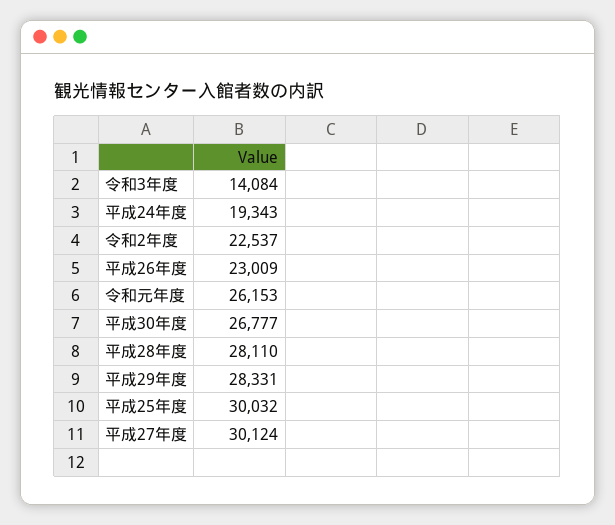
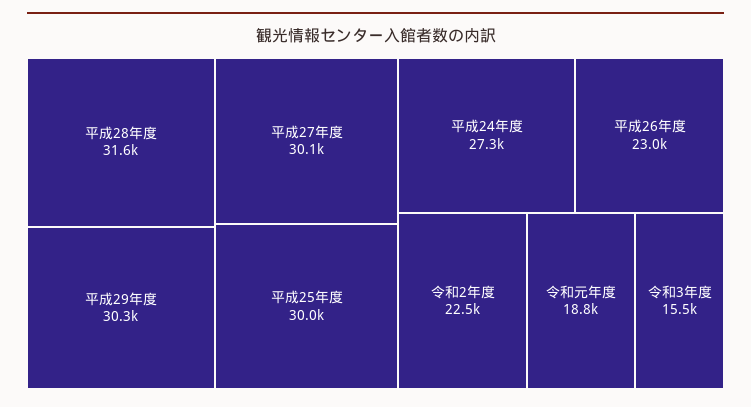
  {
-   "令和3年度": 14084,
+   "令和3年度": 15500,
-   "平成24年度": 19343,
+   "平成24年度": 27300,
    "令和2年度": 22537,
    "平成26年度": 23009,
-   "令和元年度": 26153,
+   "令和元年度": 18800,
-   "平成30年度": 26777,
-   "平成28年度": 28110,
+   "平成28年度": 31600,
-   "平成29年度": 28331,
+   "平成29年度": 30300,
    "平成25年度": 30032,
    "平成27年度": 30124
  }

